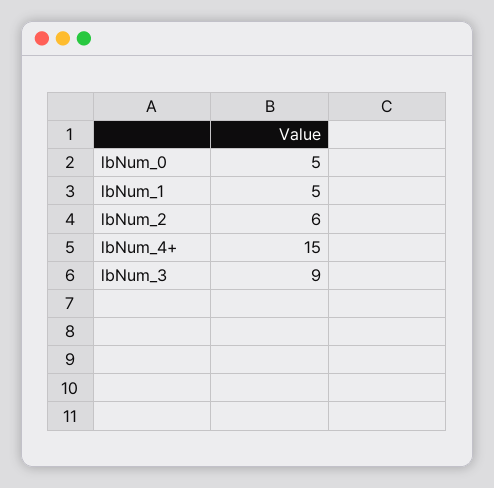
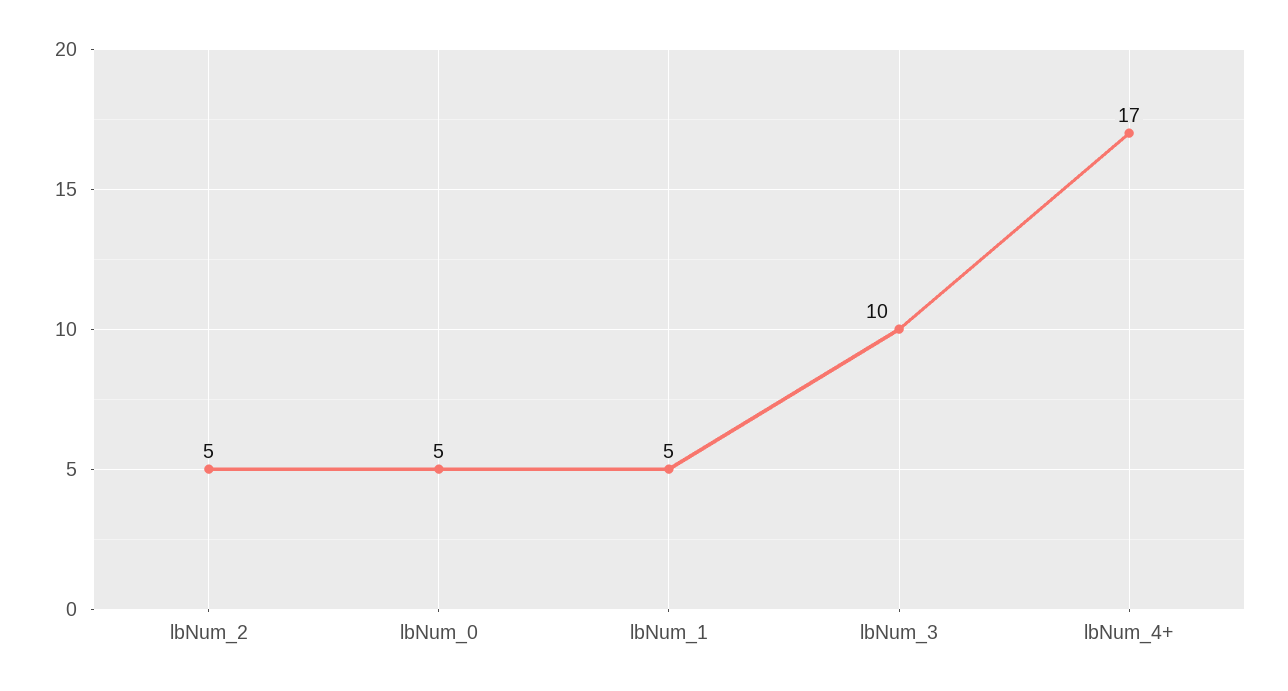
  {
    "lbNum_0": 5,
    "lbNum_1": 5,
-   "lbNum_2": 6,
+   "lbNum_2": 5,
-   "lbNum_4+": 15,
+   "lbNum_4+": 17,
-   "lbNum_3": 9
+   "lbNum_3": 10
  }

